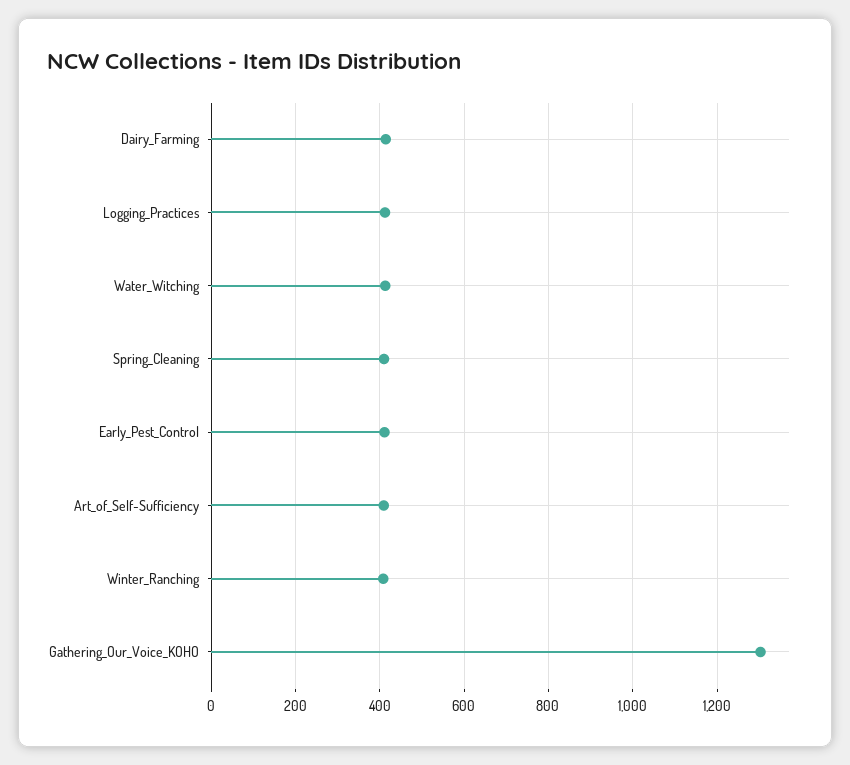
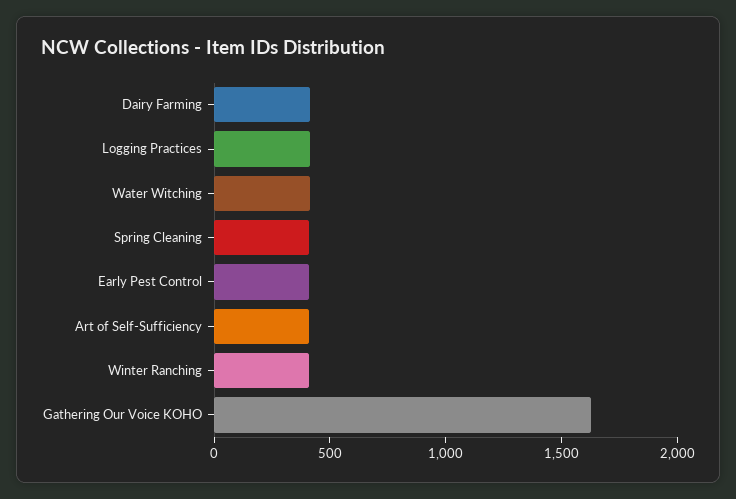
  {
    "Dairy_Farming": 420,
    "Logging_Practices": 420,
    "Water_Witching": 420,
    "Spring_Cleaning": 420,
    "Early_Pest_Control": 420,
    "Art_of_Self-Sufficiency": 400,
    "Winter_Ranching": 400,
-   "Gathering_Our_Voice_KOHO": 1300
+   "Gathering_Our_Voice_KOHO": 1600
  }

